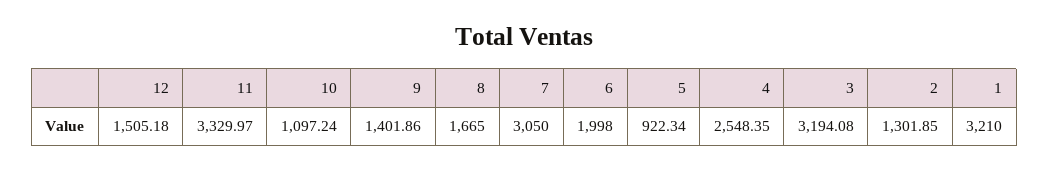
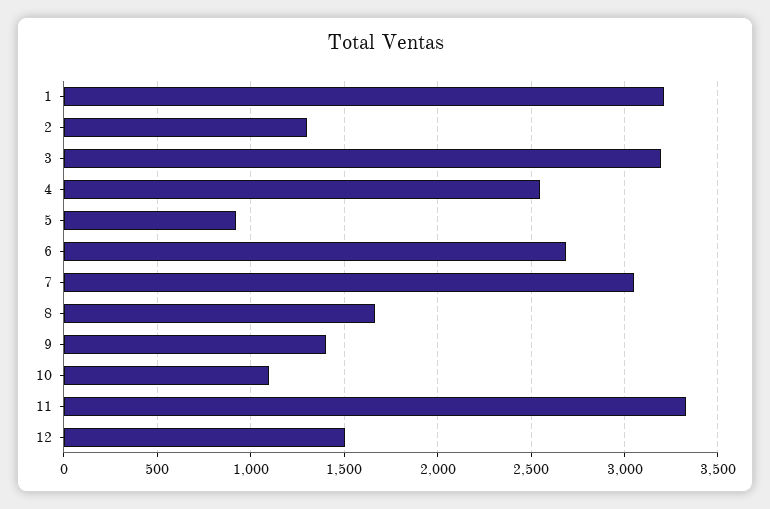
  {
    "12": 1505.18,
    "11": 3329.97,
    "10": 1097.24,
    "9": 1401.86,
    "8": 1665,
    "7": 3050,
-   "6": 1998,
+   "6": 2700,
    "5": 922.34,
    "4": 2548.35,
    "3": 3194.08,
    "2": 1301.85,
    "1": 3210
  }

